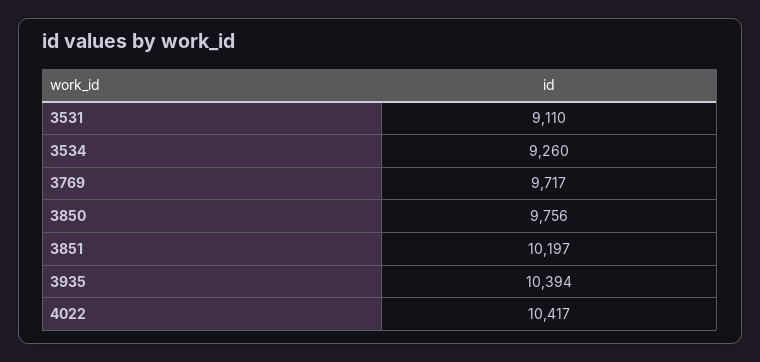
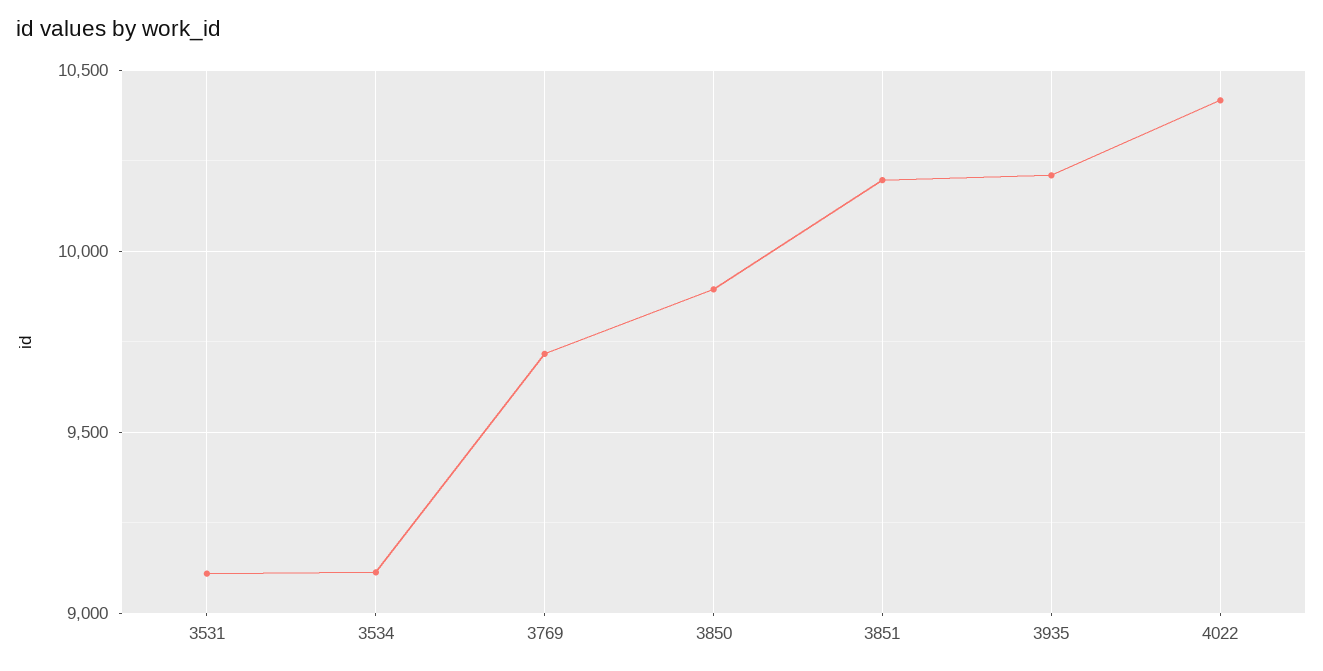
  {
    "3531": 9110,
-   "3534": 9260,
+   "3534": 9100,
    "3769": 9717,
-   "3850": 9756,
+   "3850": 9900,
    "3851": 10197,
-   "3935": 10394,
+   "3935": 10200,
    "4022": 10417
  }

